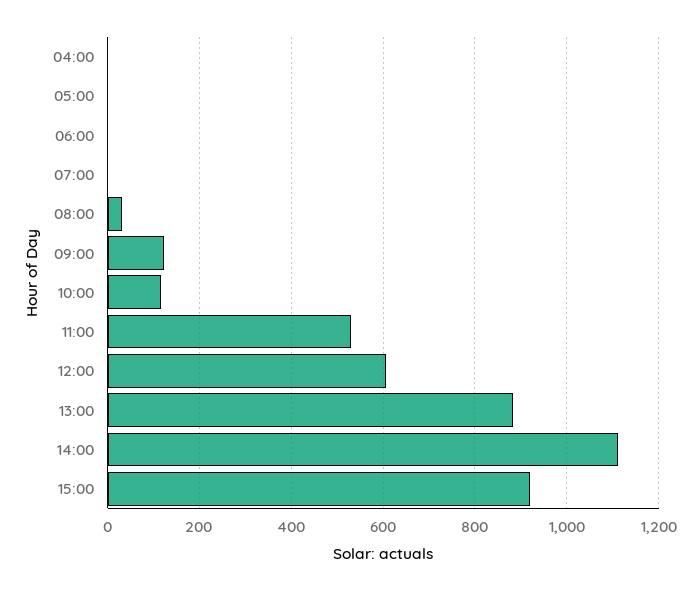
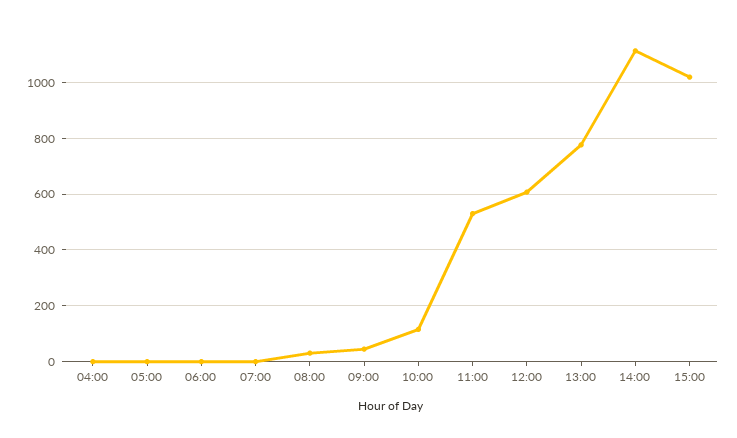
  {
    "04:00": 0,
    "05:00": 0,
    "06:00": 0,
    "07:00": 0,
    "08:00": 40,
-   "09:00": 120,
+   "09:00": 50,
    "10:00": 120,
    "11:00": 540,
    "12:00": 600,
-   "13:00": 880,
+   "13:00": 775,
    "14:00": 1120,
-   "15:00": 920
+   "15:00": 1025
  }

